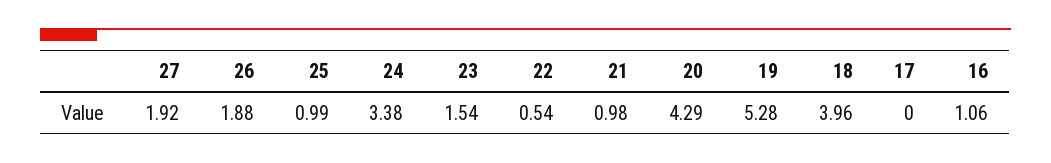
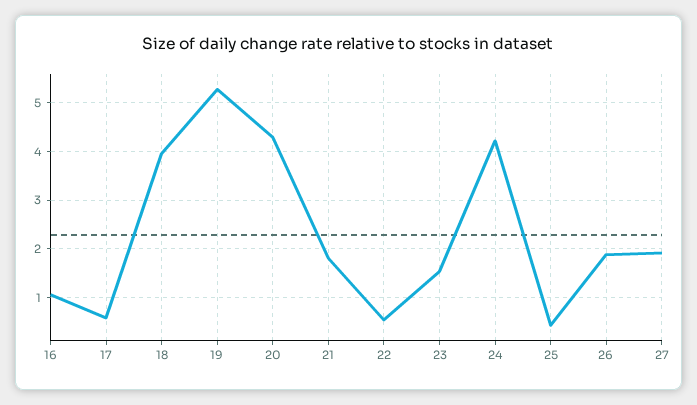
  {
    "27": 1.92,
    "26": 1.88,
-   "25": 0.99,
+   "25": 0.4,
-   "24": 3.38,
+   "24": 4.2,
    "23": 1.54,
    "22": 0.54,
-   "21": 0.98,
+   "21": 1.8,
    "20": 4.29,
    "19": 5.28,
    "18": 3.96,
-   "17": 0,
+   "17": 0.6,
    "16": 1.06
  }

